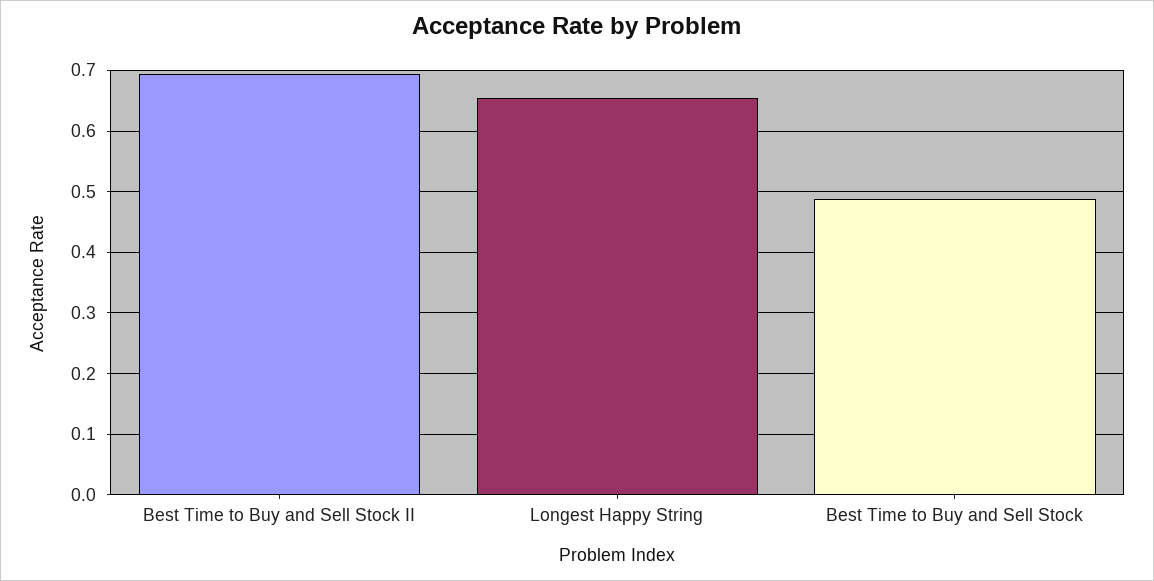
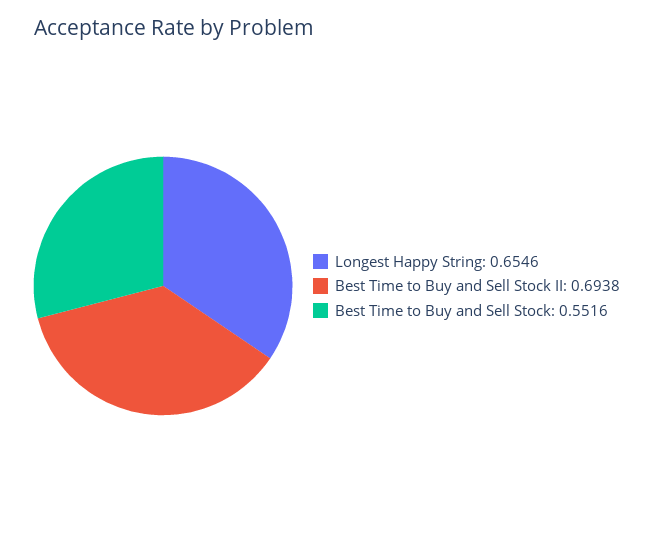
  {
    "Best Time to Buy and Sell Stock II": 0.6938,
    "Longest Happy String": 0.6546,
-   "Best Time to Buy and Sell Stock": 0.49
+   "Best Time to Buy and Sell Stock": 0.5516
  }

